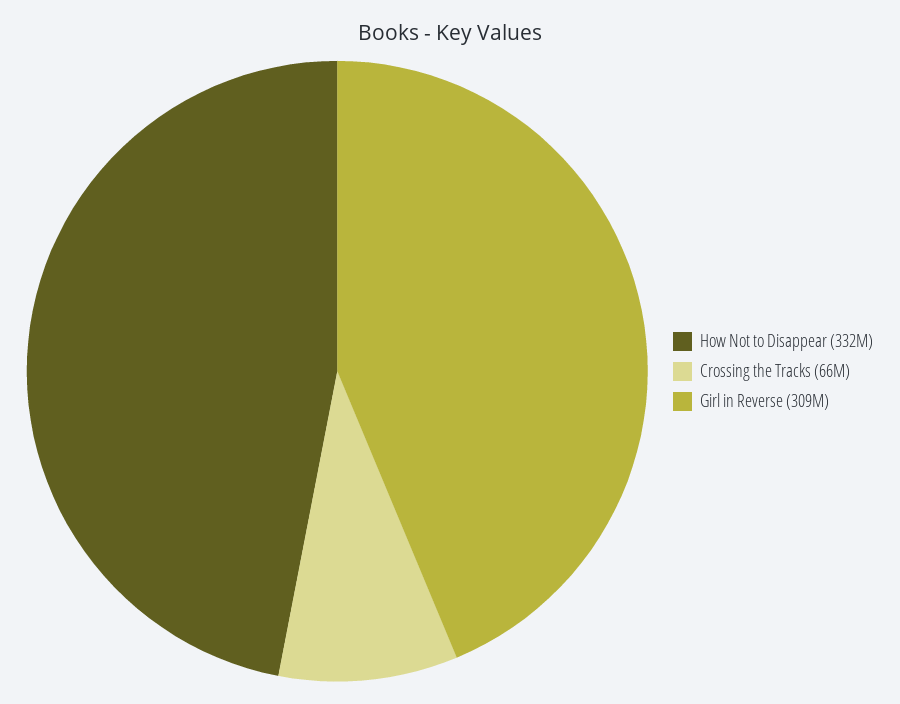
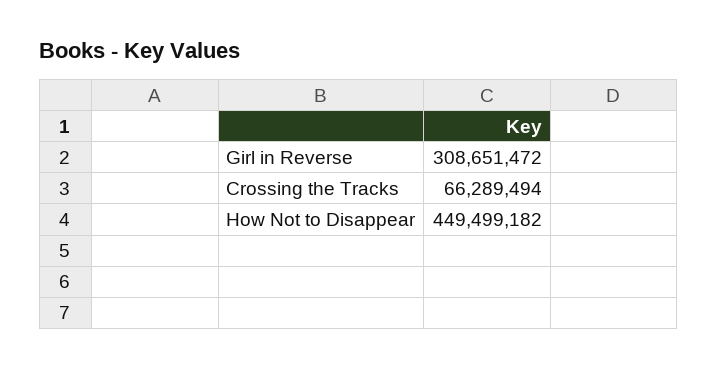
  {
-   "How Not to Disappear": 332000000,
+   "How Not to Disappear": 449499182,
    "Crossing the Tracks": 66289494,
    "Girl in Reverse": 308651472
  }

